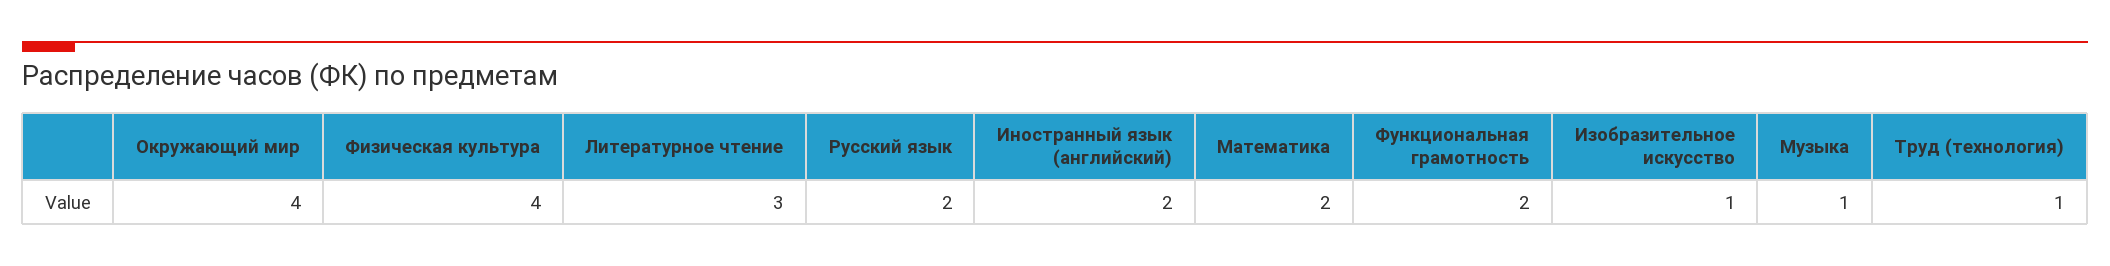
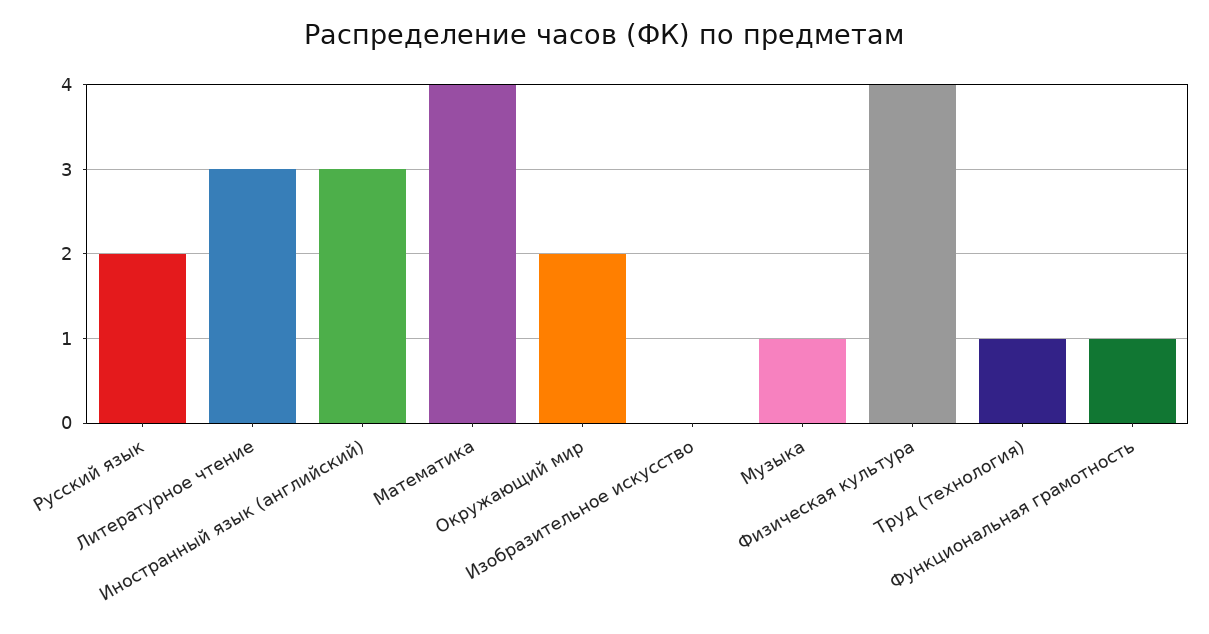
  {
-   "Окружающий мир": 4,
+   "Окружающий мир": 2,
    "Физическая культура": 4,
    "Литературное чтение": 3,
    "Русский язык": 2,
-   "Иностранный язык (английский)": 2,
+   "Иностранный язык (английский)": 3,
-   "Математика": 2,
+   "Математика": 4,
-   "Функциональная грамотность": 2,
+   "Функциональная грамотность": 1,
-   "Изобразительное искусство": 1,
+   "Изобразительное искусство": 0,
    "Музыка": 1,
    "Труд (технология)": 1
  }

